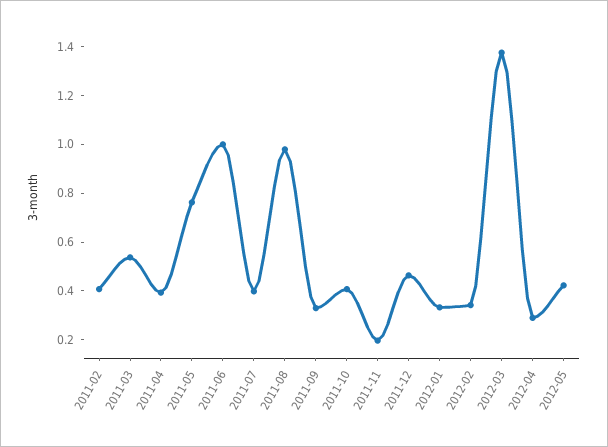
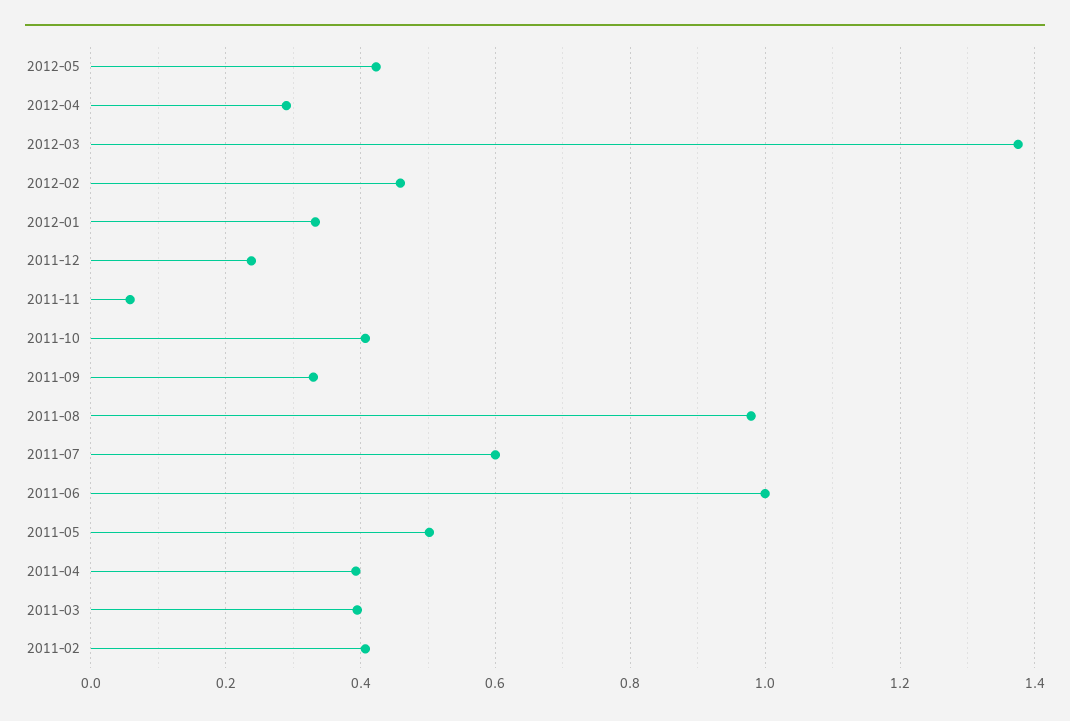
  {
    "2011-02": 0.4,
-   "2011-03": 0.55,
+   "2011-03": 0.4,
    "2011-04": 0.4,
-   "2011-05": 0.75,
+   "2011-05": 0.5,
    "2011-06": 1,
-   "2011-07": 0.4,
+   "2011-07": 0.6,
    "2011-08": 0.98,
    "2011-09": 0.34,
    "2011-10": 0.4,
-   "2011-11": 0.2,
+   "2011-11": 0.06,
-   "2011-12": 0.45,
+   "2011-12": 0.24,
    "2012-01": 0.34,
-   "2012-02": 0.35,
+   "2012-02": 0.46,
    "2012-03": 1.38,
    "2012-04": 0.3,
    "2012-05": 0.42
  }

